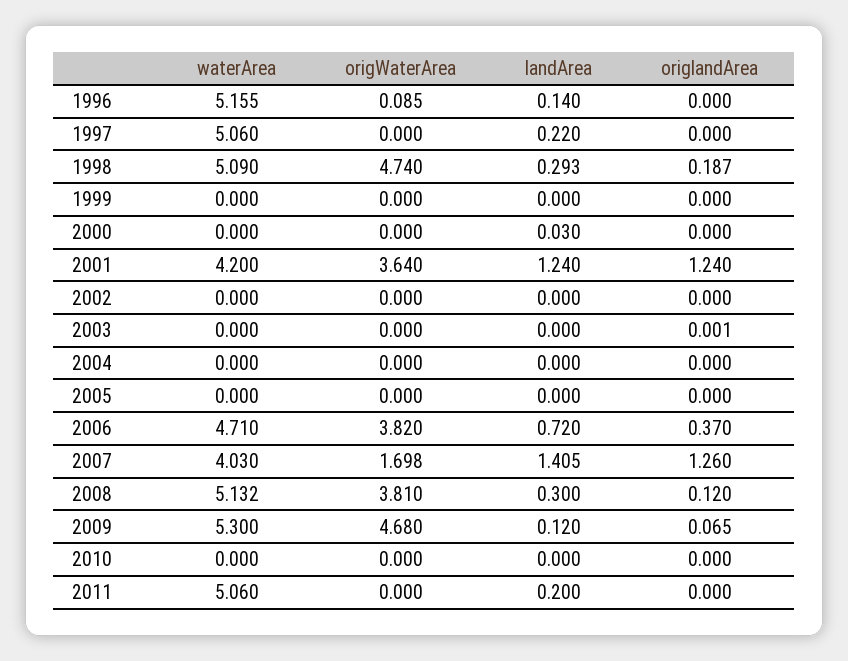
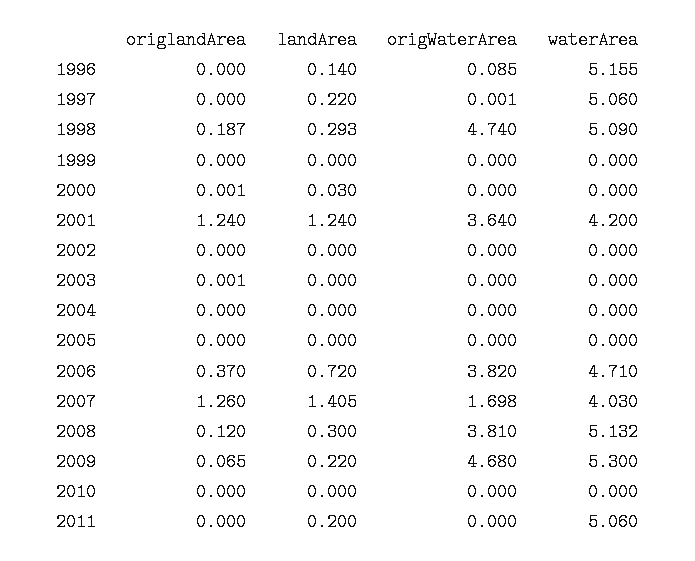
  {
    "waterArea": {
      "1996": 5.155,
      "1997": 5.06,
      "1998": 5.09,
      "1999": 0,
      "2000": 0,
      "2001": 4.2,
      "2002": 0,
      "2003": 0,
      "2004": 0,
      "2005": 0,
      "2006": 4.71,
      "2007": 4.03,
      "2008": 5.132,
      "2009": 5.3,
      "2010": 0,
      "2011": 5.06
    },
    "origWaterArea": {
      "1996": 0.085,
-     "1997": 0,
+     "1997": 0.001,
      "1998": 4.74,
      "1999": 0,
      "2000": 0,
      "2001": 3.64,
      "2002": 0,
      "2003": 0,
      "2004": 0,
      "2005": 0,
      "2006": 3.82,
      "2007": 1.698,
      "2008": 3.81,
      "2009": 4.68,
      "2010": 0,
      "2011": 0
    },
    "landArea": {
      "1996": 0.14,
      "1997": 0.22,
      "1998": 0.293,
      "1999": 0,
      "2000": 0.03,
      "2001": 1.24,
      "2002": 0,
      "2003": 0,
      "2004": 0,
      "2005": 0,
      "2006": 0.72,
      "2007": 1.405,
      "2008": 0.3,
-     "2009": 0.12,
+     "2009": 0.22,
      "2010": 0,
      "2011": 0.2
    },
    "origlandArea": {
      "1996": 0,
      "1997": 0,
      "1998": 0.187,
      "1999": 0,
-     "2000": 0,
+     "2000": 0.001,
      "2001": 1.24,
      "2002": 0,
      "2003": 0.001,
      "2004": 0,
      "2005": 0,
      "2006": 0.37,
      "2007": 1.26,
      "2008": 0.12,
      "2009": 0.065,
      "2010": 0,
      "2011": 0
    }
  }

